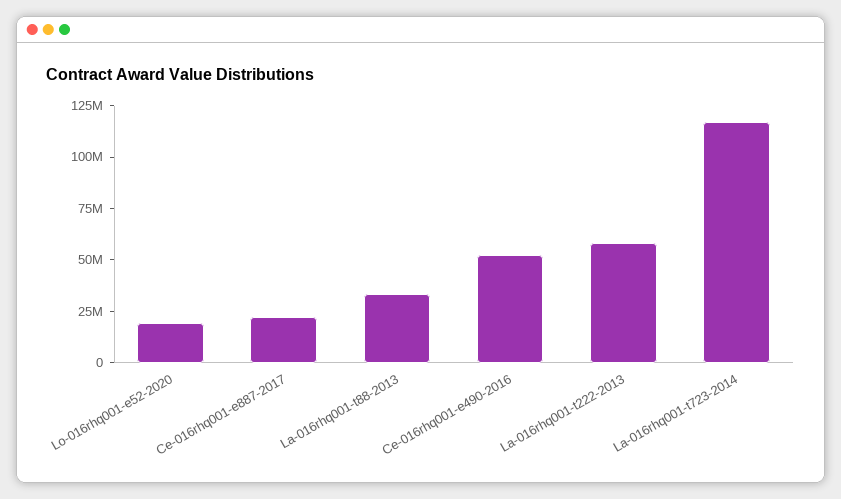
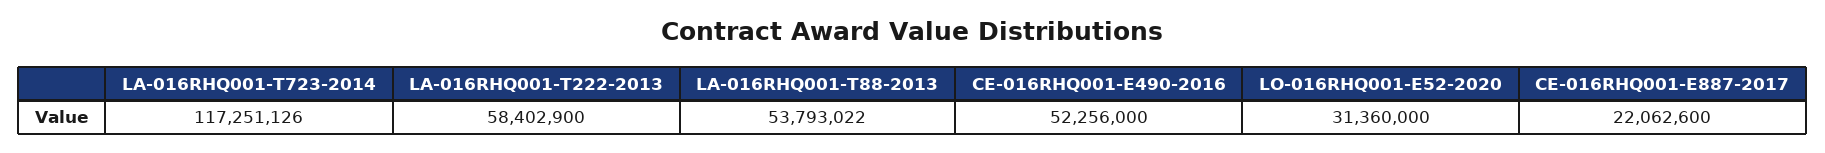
  {
-   "Lo-016rhq001-e52-2020": 20000000,
+   "Lo-016rhq001-e52-2020": 31360000,
    "Ce-016rhq001-e887-2017": 22062600,
-   "La-016rhq001-t88-2013": 35000000,
+   "La-016rhq001-t88-2013": 53793022,
    "Ce-016rhq001-e490-2016": 52256000,
    "La-016rhq001-t222-2013": 58402900,
    "La-016rhq001-t723-2014": 117251126
  }

